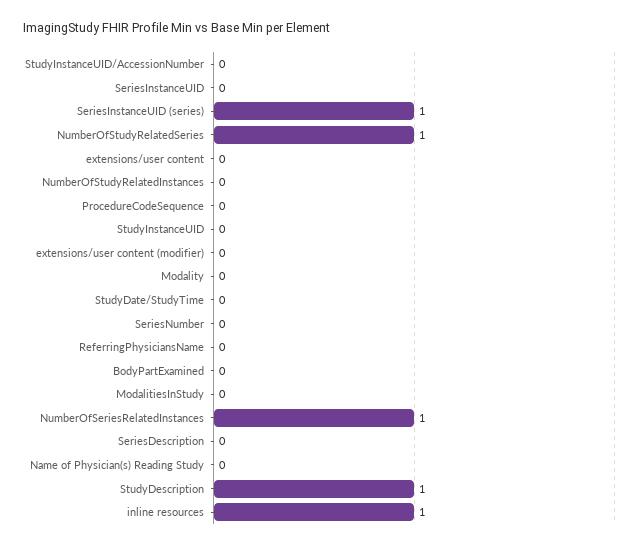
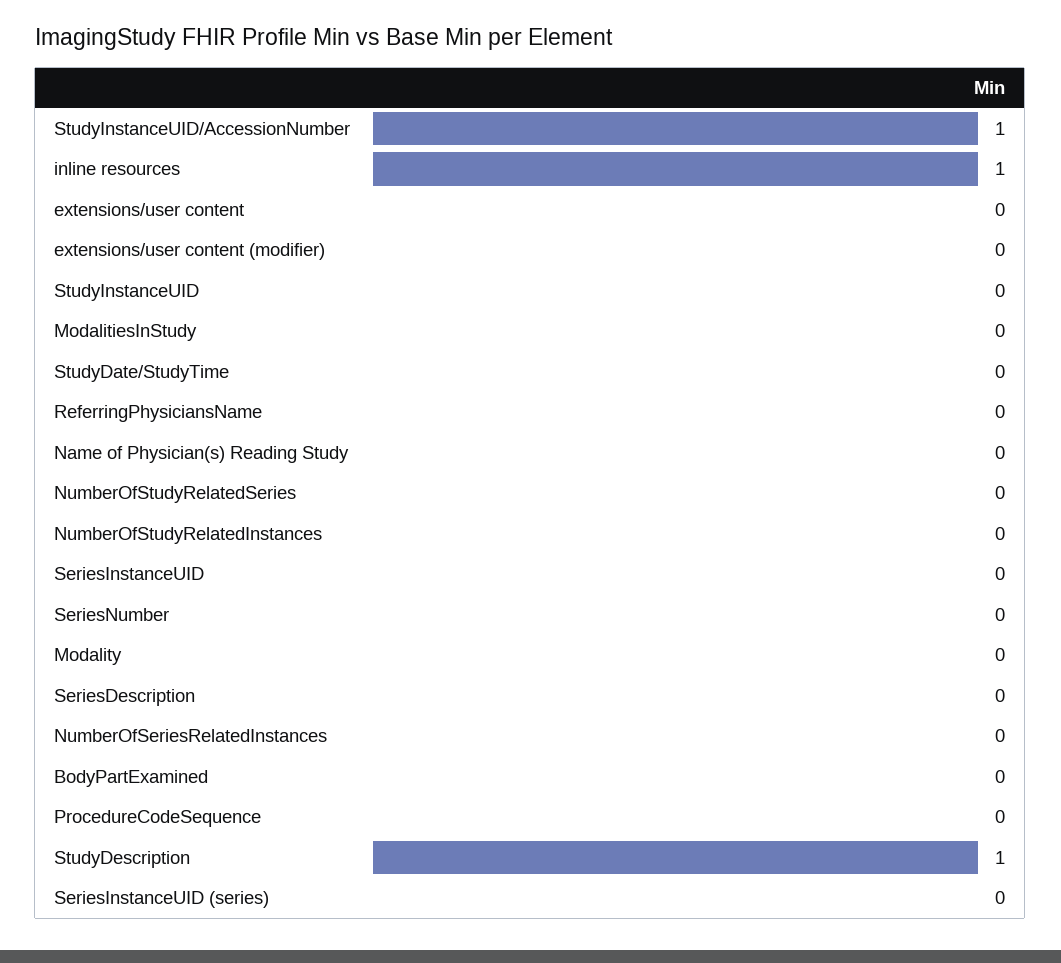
  {
-   "StudyInstanceUID/AccessionNumber": 0,
+   "StudyInstanceUID/AccessionNumber": 1,
    "SeriesInstanceUID": 0,
-   "SeriesInstanceUID (series)": 1,
+   "SeriesInstanceUID (series)": 0,
-   "NumberOfStudyRelatedSeries": 1,
+   "NumberOfStudyRelatedSeries": 0,
    "extensions/user content": 0,
    "NumberOfStudyRelatedInstances": 0,
    "ProcedureCodeSequence": 0,
    "StudyInstanceUID": 0,
    "extensions/user content (modifier)": 0,
    "Modality": 0,
    "StudyDate/StudyTime": 0,
    "SeriesNumber": 0,
    "ReferringPhysiciansName": 0,
    "BodyPartExamined": 0,
    "ModalitiesInStudy": 0,
-   "NumberOfSeriesRelatedInstances": 1,
+   "NumberOfSeriesRelatedInstances": 0,
    "SeriesDescription": 0,
    "Name of Physician(s) Reading Study": 0,
    "StudyDescription": 1,
    "inline resources": 1
  }

